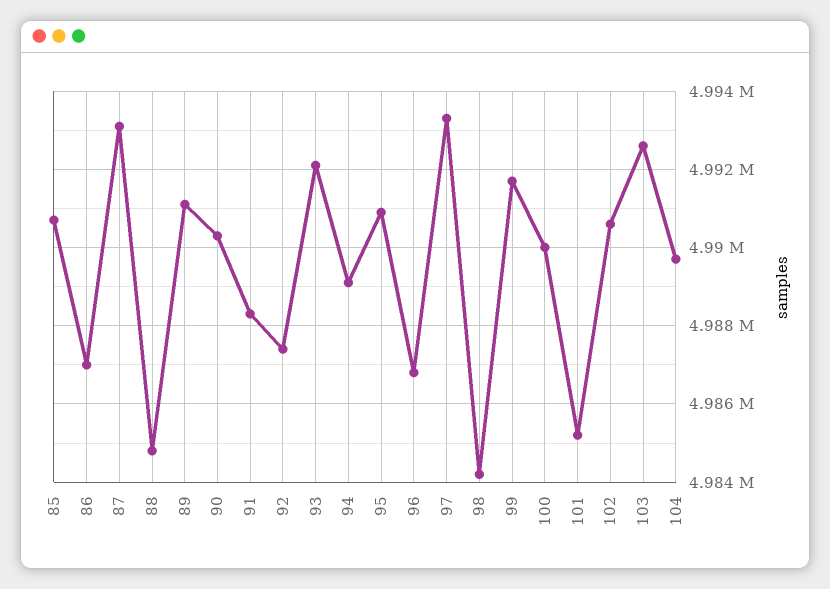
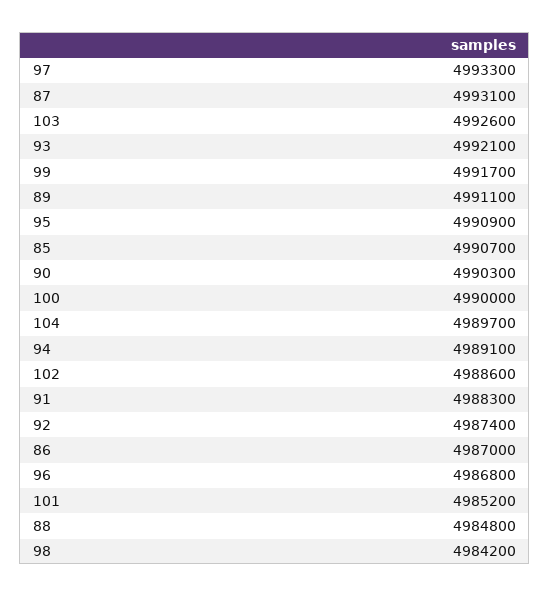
  {
    "85": 4990700,
    "86": 4987000,
    "87": 4993100,
    "88": 4984800,
    "89": 4991100,
    "90": 4990300,
    "91": 4988300,
    "92": 4987400,
    "93": 4992100,
    "94": 4989100,
    "95": 4990900,
    "96": 4986800,
    "97": 4993300,
    "98": 4984200,
    "99": 4991700,
    "100": 4990000,
    "101": 4985200,
-   "102": 4990600,
+   "102": 4988600,
    "103": 4992600,
    "104": 4989700
  }

